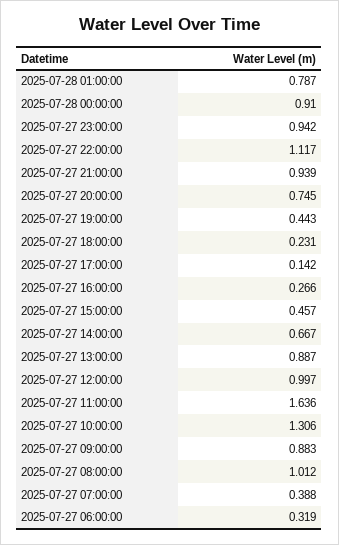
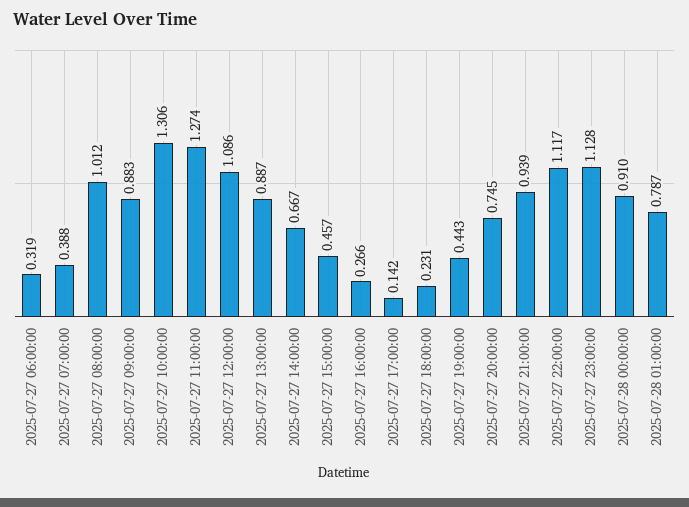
  {
    "2025-07-28 01:00:00": 0.787,
    "2025-07-28 00:00:00": 0.91,
-   "2025-07-27 23:00:00": 0.942,
+   "2025-07-27 23:00:00": 1.128,
    "2025-07-27 22:00:00": 1.117,
    "2025-07-27 21:00:00": 0.939,
    "2025-07-27 20:00:00": 0.745,
    "2025-07-27 19:00:00": 0.443,
    "2025-07-27 18:00:00": 0.231,
    "2025-07-27 17:00:00": 0.142,
    "2025-07-27 16:00:00": 0.266,
    "2025-07-27 15:00:00": 0.457,
    "2025-07-27 14:00:00": 0.667,
    "2025-07-27 13:00:00": 0.887,
-   "2025-07-27 12:00:00": 0.997,
+   "2025-07-27 12:00:00": 1.086,
-   "2025-07-27 11:00:00": 1.636,
+   "2025-07-27 11:00:00": 1.274,
    "2025-07-27 10:00:00": 1.306,
    "2025-07-27 09:00:00": 0.883,
    "2025-07-27 08:00:00": 1.012,
    "2025-07-27 07:00:00": 0.388,
    "2025-07-27 06:00:00": 0.319
  }

